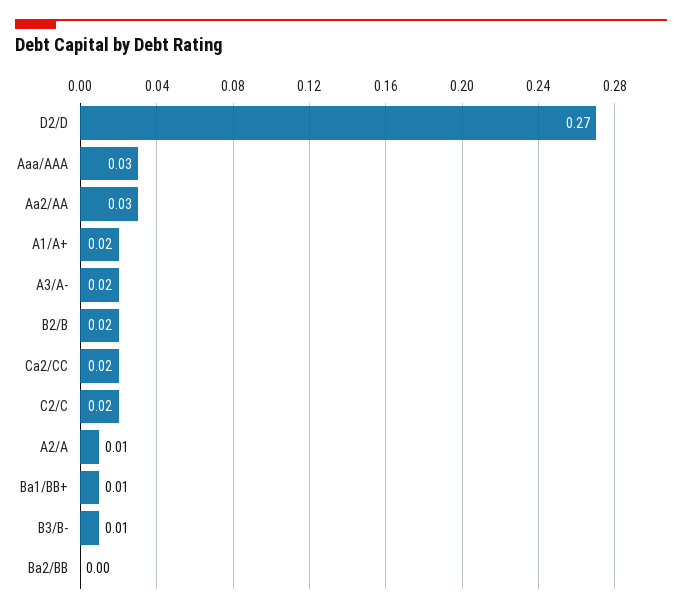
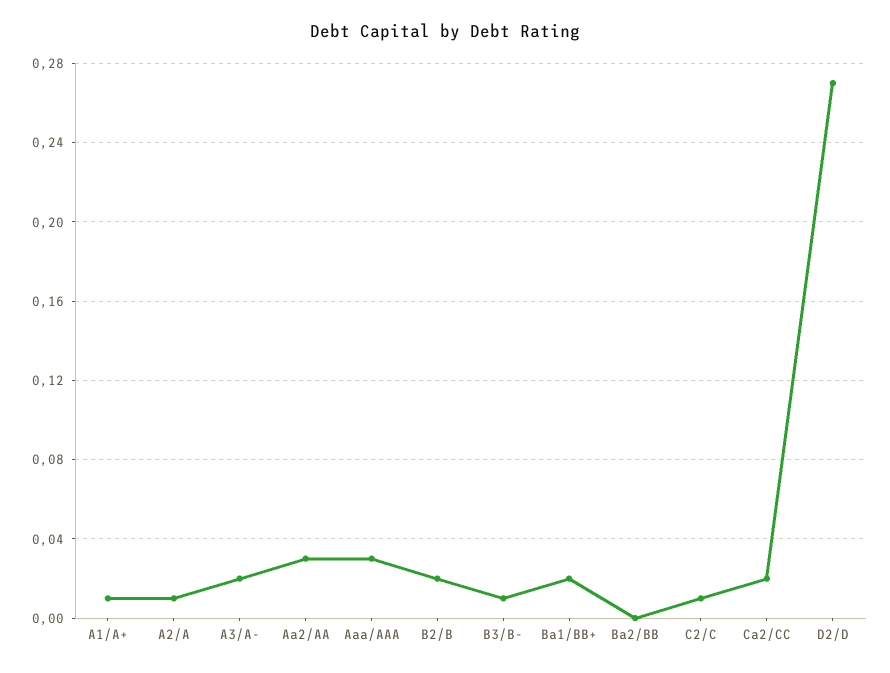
  {
    "D2/D": 0.27,
    "Aaa/AAA": 0.03,
    "Aa2/AA": 0.03,
-   "A1/A+": 0.02,
+   "A1/A+": 0.01,
    "A3/A-": 0.02,
    "B2/B": 0.02,
    "Ca2/CC": 0.02,
-   "C2/C": 0.02,
+   "C2/C": 0.01,
    "A2/A": 0.01,
-   "Ba1/BB+": 0.01,
+   "Ba1/BB+": 0.02,
    "B3/B-": 0.01,
    "Ba2/BB": 0
  }

